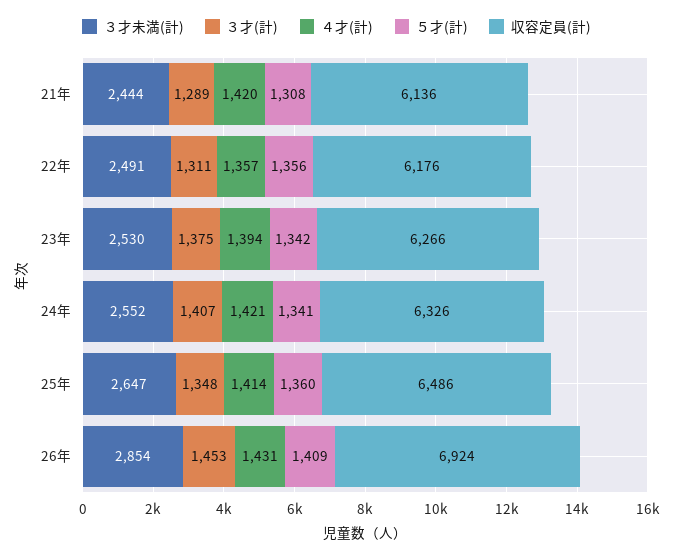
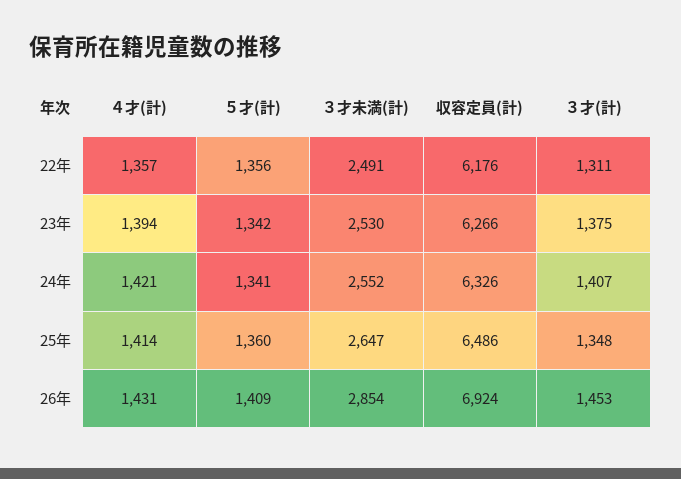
  {
    "３才未満(計)": {
-     "21年": 2444,
      "22年": 2491,
      "23年": 2530,
      "24年": 2552,
      "25年": 2647,
      "26年": 2854
    },
    "３才(計)": {
-     "21年": 1289,
      "22年": 1311,
      "23年": 1375,
      "24年": 1407,
      "25年": 1348,
      "26年": 1453
    },
    "４才(計)": {
-     "21年": 1420,
      "22年": 1357,
      "23年": 1394,
      "24年": 1421,
      "25年": 1414,
      "26年": 1431
    },
    "５才(計)": {
-     "21年": 1308,
      "22年": 1356,
      "23年": 1342,
      "24年": 1341,
      "25年": 1360,
      "26年": 1409
    },
    "収容定員(計)": {
-     "21年": 6136,
      "22年": 6176,
      "23年": 6266,
      "24年": 6326,
      "25年": 6486,
      "26年": 6924
    }
  }

